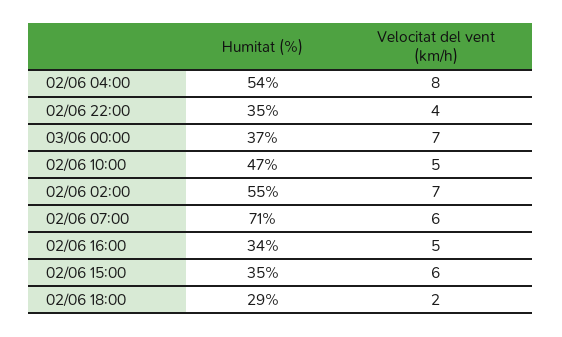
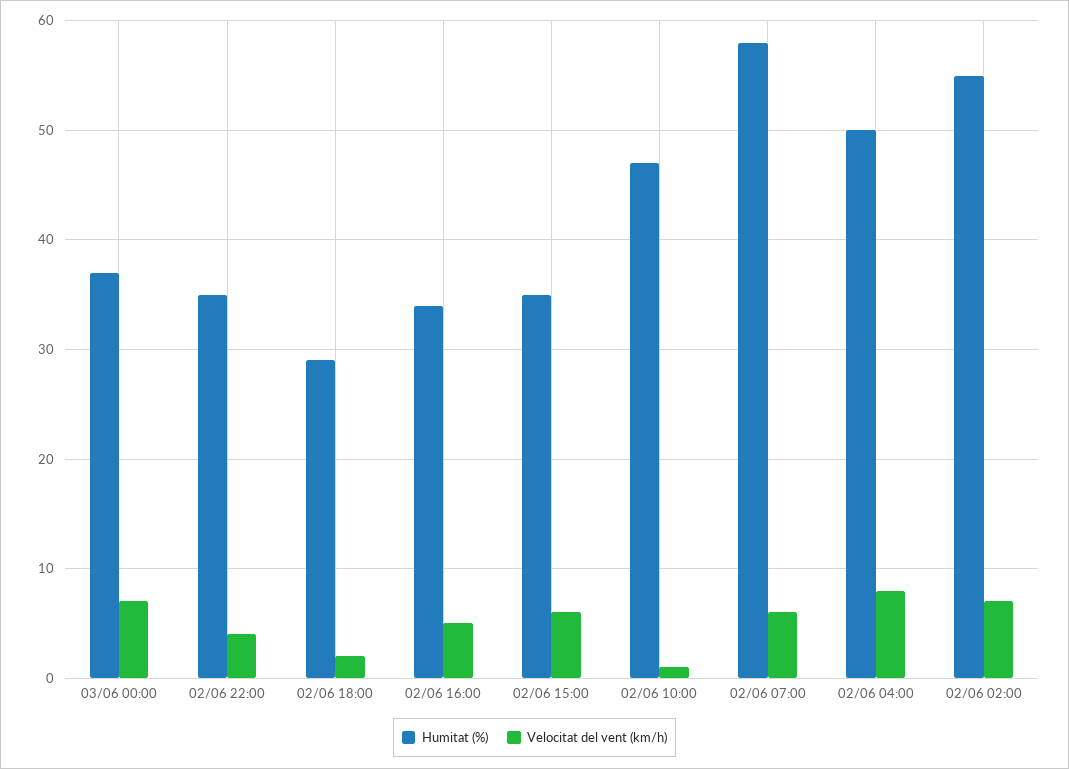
  {
    "Humitat (%)": {
-     "02/06 04:00": 54,
+     "02/06 04:00": 50,
      "02/06 22:00": 35,
      "03/06 00:00": 37,
      "02/06 10:00": 47,
      "02/06 02:00": 55,
-     "02/06 07:00": 71,
+     "02/06 07:00": 58,
      "02/06 16:00": 34,
      "02/06 15:00": 35,
      "02/06 18:00": 29
    },
    "Velocitat del vent (km/h)": {
      "02/06 04:00": 8,
      "02/06 22:00": 4,
      "03/06 00:00": 7,
-     "02/06 10:00": 5,
+     "02/06 10:00": 1,
      "02/06 02:00": 7,
      "02/06 07:00": 6,
      "02/06 16:00": 5,
      "02/06 15:00": 6,
      "02/06 18:00": 2
    }
  }

